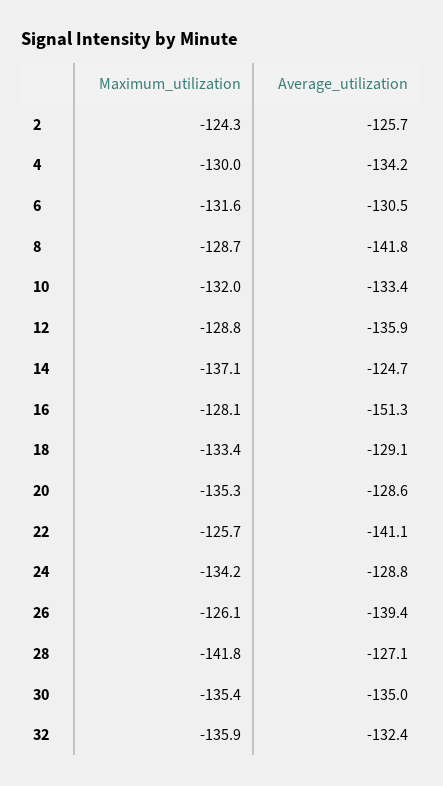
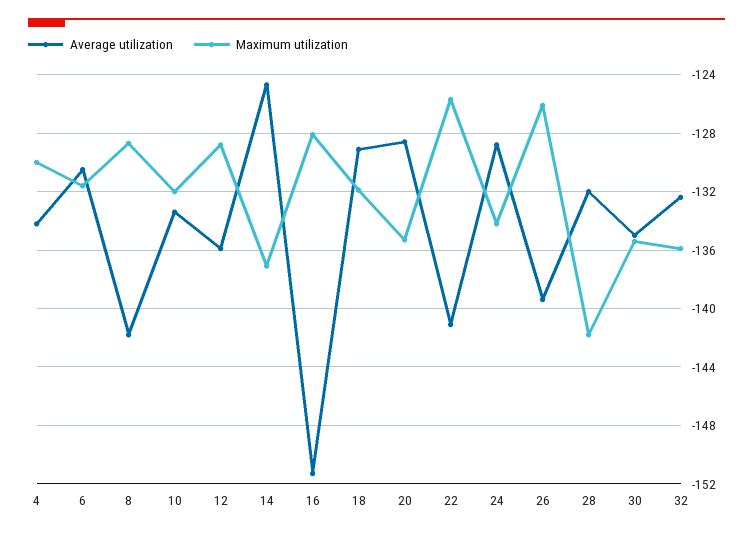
  {
    "Maximum_utilization": {
-     "2": -124.3,
      "4": -130,
      "6": -131.6,
      "8": -128.7,
      "10": -132,
      "12": -128.8,
      "14": -137.1,
      "16": -128.1,
-     "18": -133.4,
+     "18": -132,
      "20": -135.3,
      "22": -125.7,
      "24": -134.2,
      "26": -126.1,
      "28": -141.8,
      "30": -135.4,
      "32": -135.9
    },
    "Average_utilization": {
-     "2": -125.7,
      "4": -134.2,
      "6": -130.5,
      "8": -141.8,
      "10": -133.4,
      "12": -135.9,
      "14": -124.7,
      "16": -151.3,
      "18": -129.1,
      "20": -128.6,
      "22": -141.1,
      "24": -128.8,
      "26": -139.4,
-     "28": -127.1,
+     "28": -132,
      "30": -135,
      "32": -132.4
    }
  }

